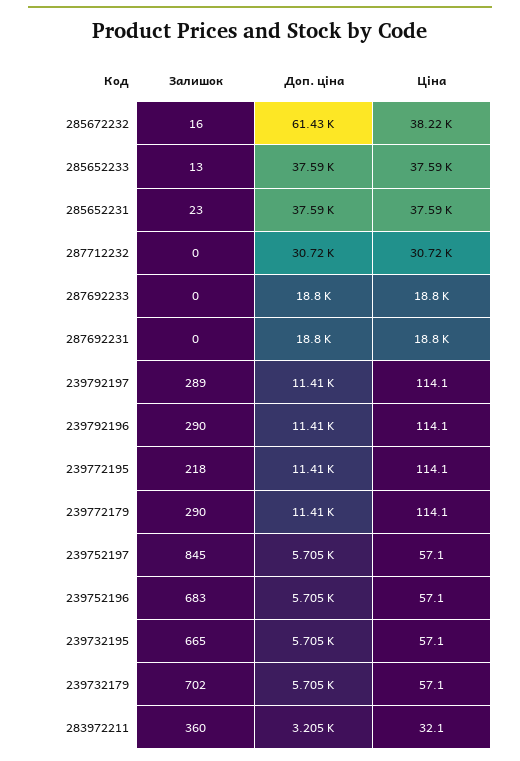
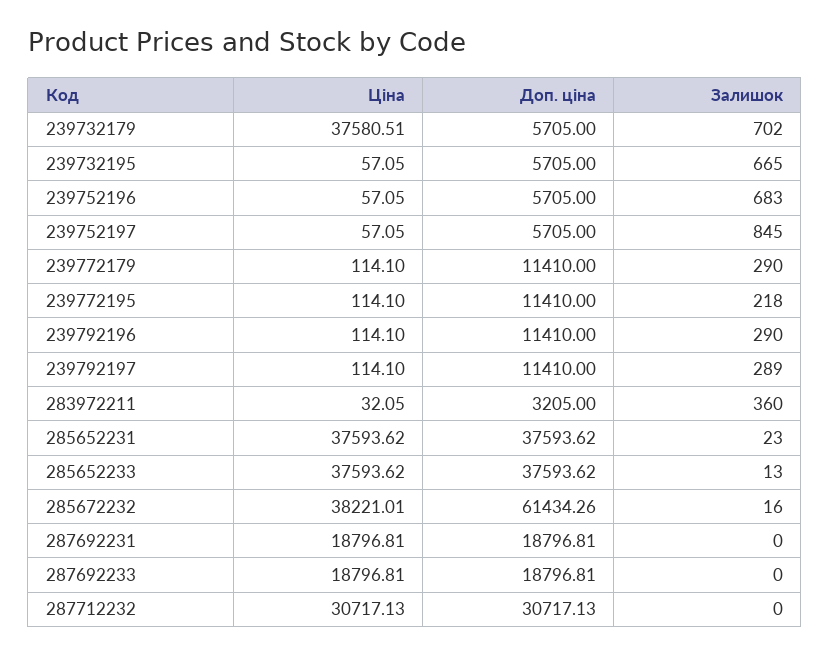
  {
    "Залишок": {
      "285672232": 16,
      "285652233": 13,
      "285652231": 23,
      "287712232": 0,
      "287692233": 0,
      "287692231": 0,
      "239792197": 289,
      "239792196": 290,
      "239772195": 218,
      "239772179": 290,
      "239752197": 845,
      "239752196": 683,
      "239732195": 665,
      "239732179": 702,
      "283972211": 360
    },
    "Доп. ціна": {
      "285672232": 61434.26,
      "285652233": 37593.62,
      "285652231": 37593.62,
      "287712232": 30717.13,
      "287692233": 18796.81,
      "287692231": 18796.81,
      "239792197": 11410,
      "239792196": 11410,
      "239772195": 11410,
      "239772179": 11410,
      "239752197": 5705,
      "239752196": 5705,
      "239732195": 5705,
      "239732179": 5705,
      "283972211": 3205
    },
    "Ціна": {
      "285672232": 38221.01,
      "285652233": 37593.62,
      "285652231": 37593.62,
      "287712232": 30717.13,
      "287692233": 18796.81,
      "287692231": 18796.81,
      "239792197": 114.1,
      "239792196": 114.1,
      "239772195": 114.1,
      "239772179": 114.1,
      "239752197": 57.05,
      "239752196": 57.05,
      "239732195": 57.05,
-     "239732179": 57.1,
+     "239732179": 37580.51,
      "283972211": 32.05
    }
  }

